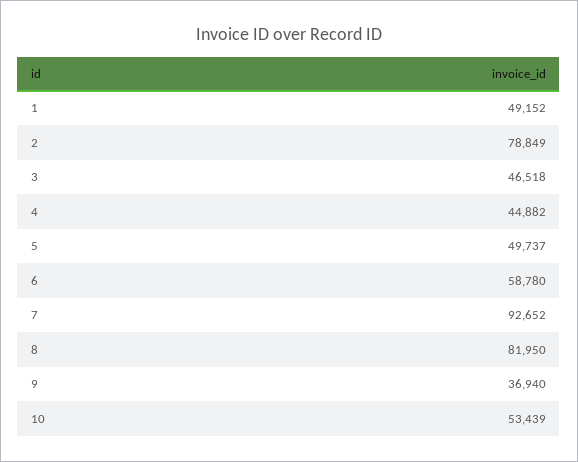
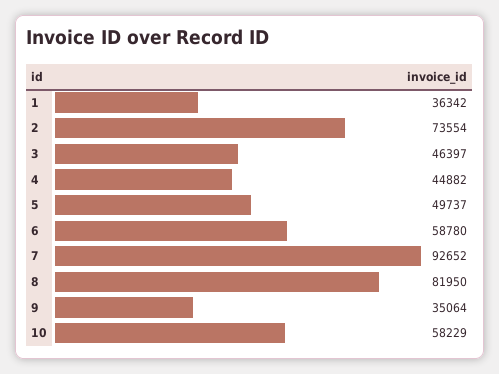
  {
-   "1": 49152,
+   "1": 36342,
-   "2": 78849,
+   "2": 73554,
-   "3": 46518,
+   "3": 46397,
    "4": 44882,
    "5": 49737,
    "6": 58780,
    "7": 92652,
    "8": 81950,
-   "9": 36940,
+   "9": 35064,
-   "10": 53439
+   "10": 58229
  }

